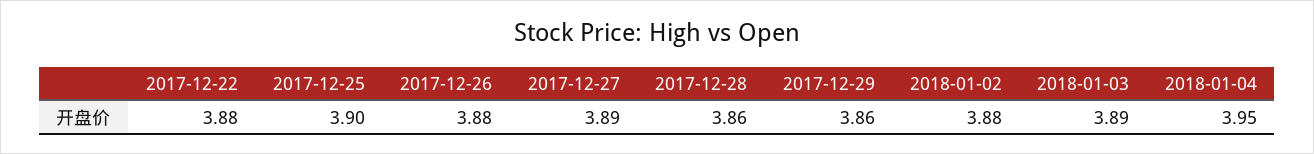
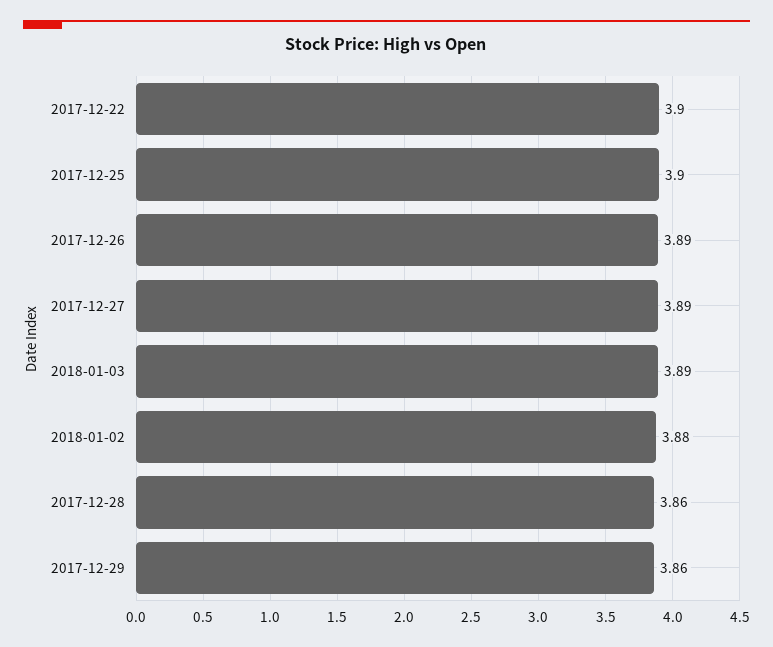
  {
-   "2017-12-22": 3.88,
+   "2017-12-22": 3.9,
    "2017-12-25": 3.9,
-   "2017-12-26": 3.88,
+   "2017-12-26": 3.89,
    "2017-12-27": 3.89,
    "2017-12-28": 3.86,
    "2017-12-29": 3.86,
    "2018-01-02": 3.88,
-   "2018-01-03": 3.89,
+   "2018-01-03": 3.89
-   "2018-01-04": 3.95
  }

